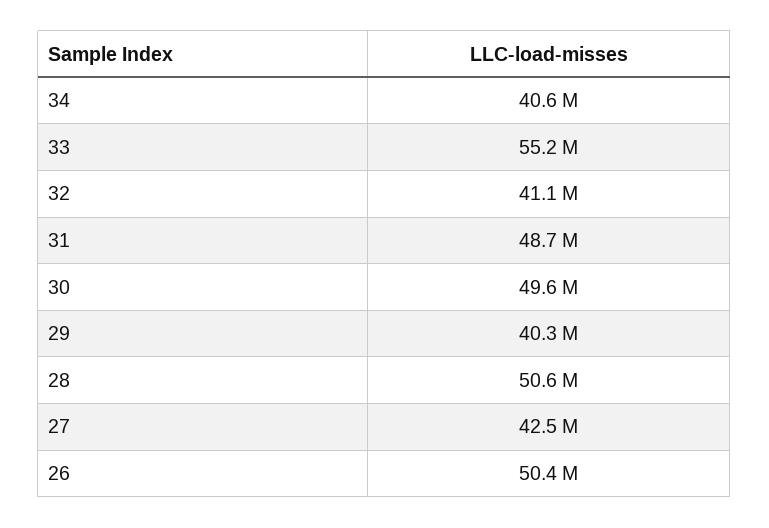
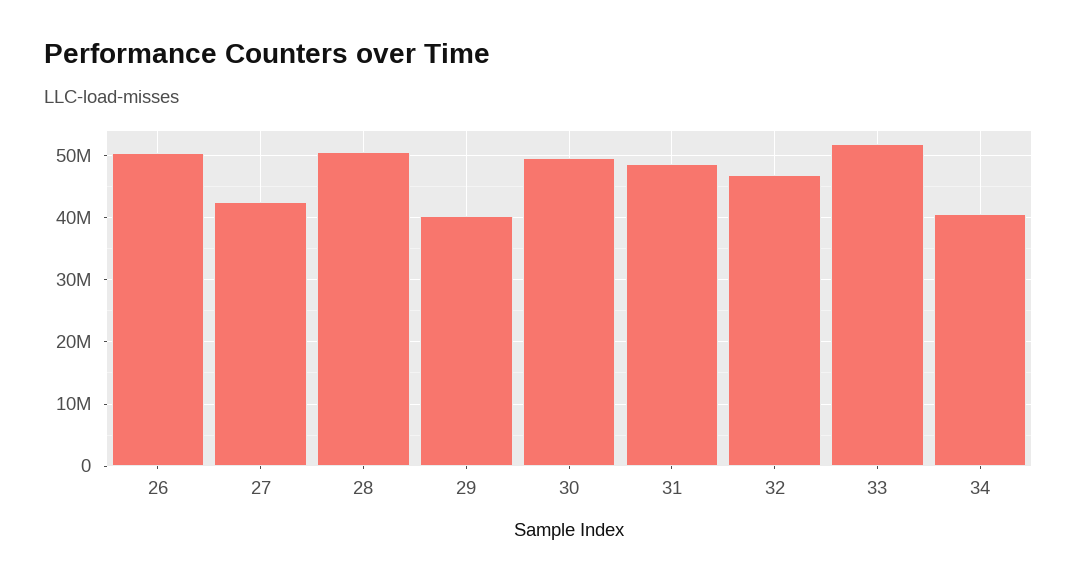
  {
    "34": 40600000,
-   "33": 55200000,
+   "33": 52000000,
-   "32": 41100000,
+   "32": 47000000,
    "31": 48700000,
    "30": 49600000,
    "29": 40300000,
    "28": 50600000,
    "27": 42500000,
    "26": 50400000
  }

